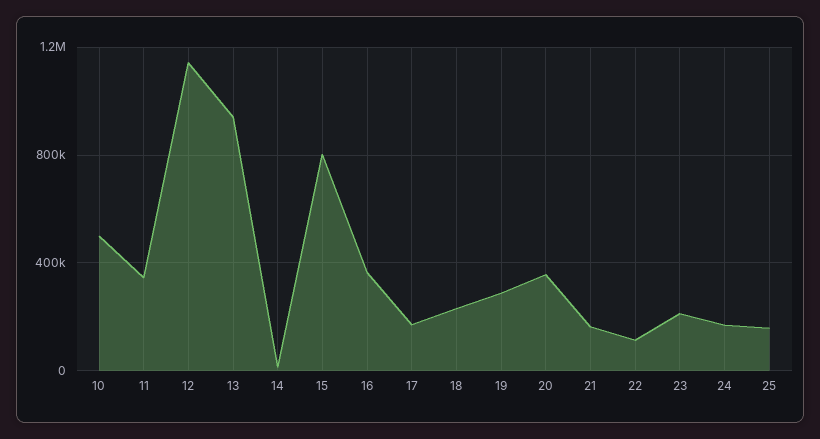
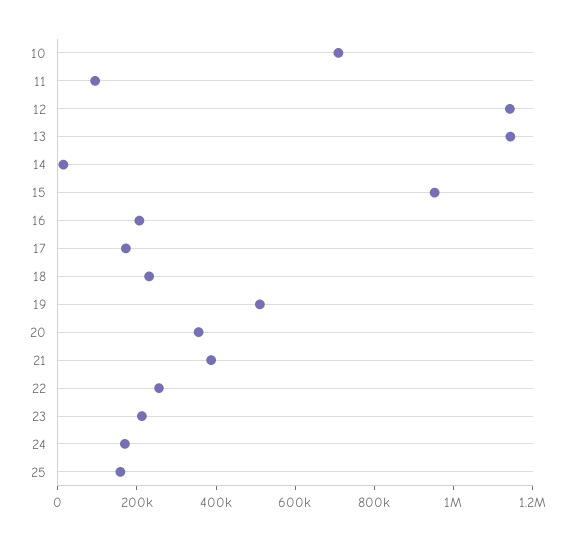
  {
-   "10": 500000,
+   "10": 700000,
-   "11": 350000,
+   "11": 100000,
    "12": 1150000,
-   "13": 950000,
+   "13": 1150000,
    "14": 0,
-   "15": 800000,
+   "15": 950000,
-   "16": 350000,
+   "16": 200000,
    "17": 150000,
    "18": 250000,
-   "19": 300000,
+   "19": 500000,
    "20": 350000,
-   "21": 150000,
+   "21": 400000,
-   "22": 100000,
+   "22": 250000,
    "23": 200000,
    "24": 150000,
    "25": 150000
  }

